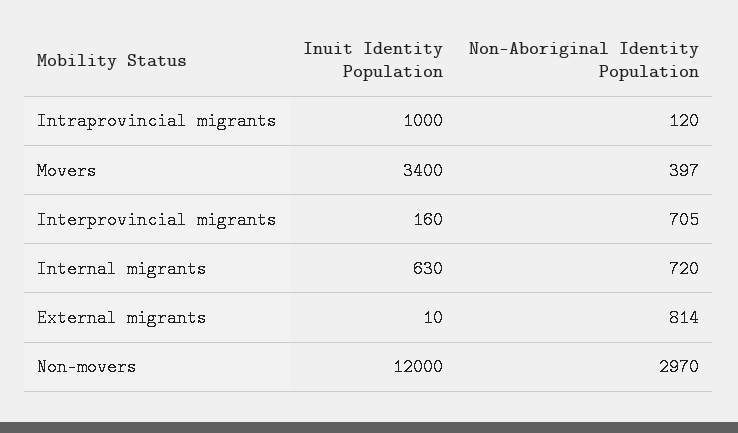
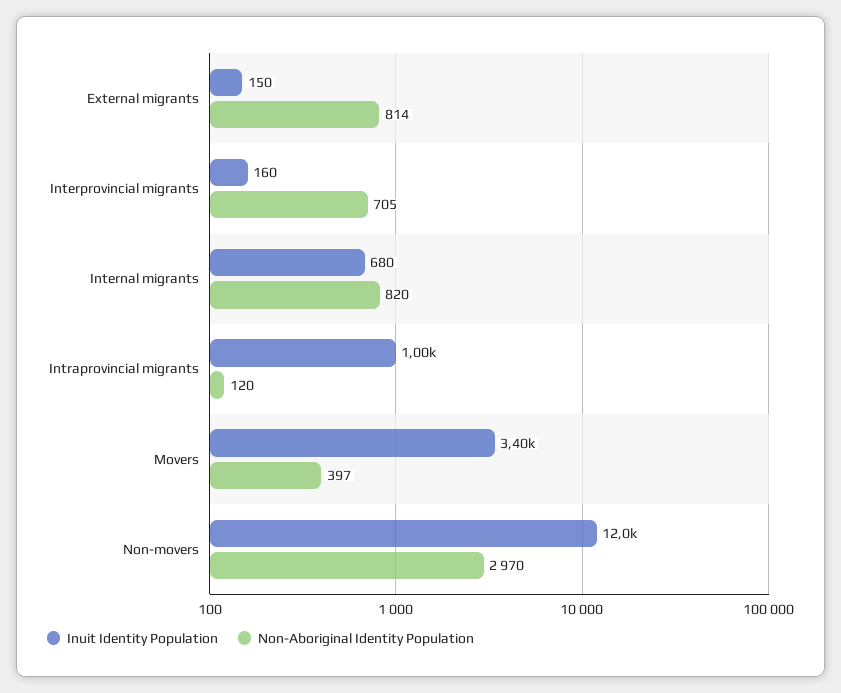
  {
    "Inuit Identity Population": {
      "Intraprovincial migrants": 1000,
      "Movers": 3400,
      "Interprovincial migrants": 160,
-     "Internal migrants": 630,
+     "Internal migrants": 680,
-     "External migrants": 10,
+     "External migrants": 150,
      "Non-movers": 12000
    },
    "Non-Aboriginal Identity Population": {
      "Intraprovincial migrants": 120,
      "Movers": 397,
      "Interprovincial migrants": 705,
-     "Internal migrants": 720,
+     "Internal migrants": 820,
      "External migrants": 814,
      "Non-movers": 2970
    }
  }

